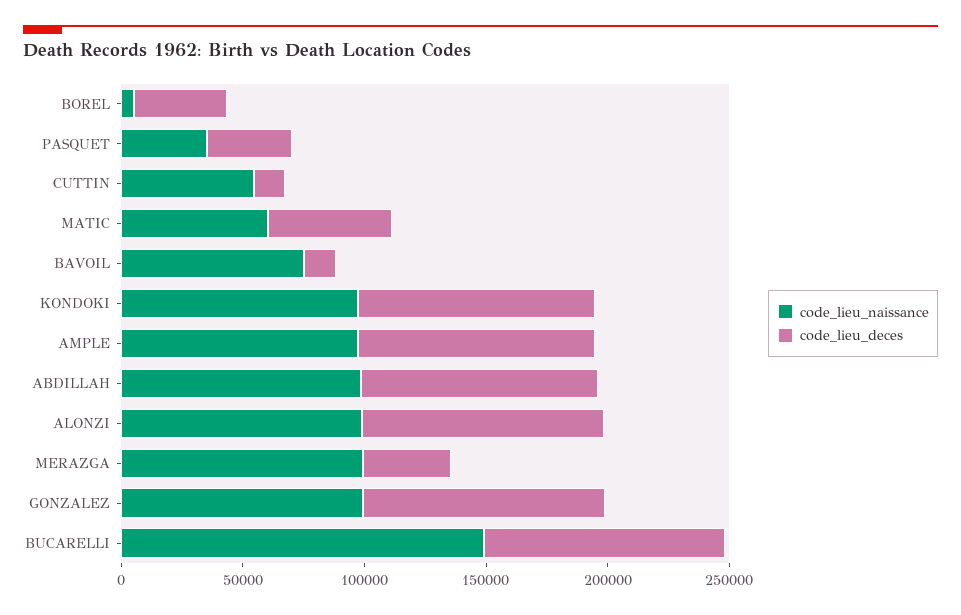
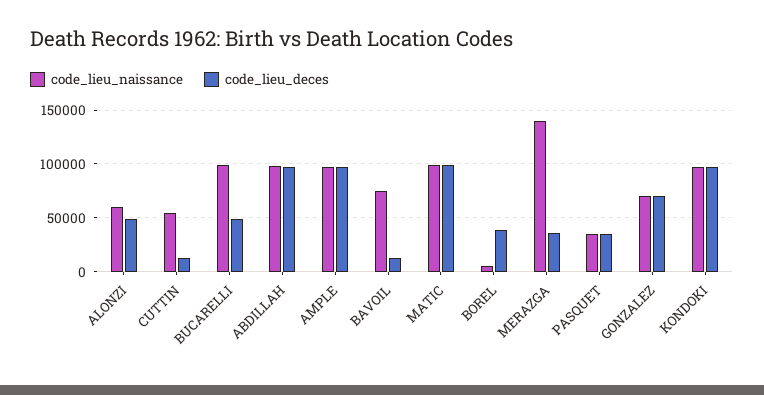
  {
    "code_lieu_naissance": {
      "BOREL": 10000,
      "PASQUET": 40000,
      "CUTTIN": 50000,
-     "MATIC": 60000,
+     "MATIC": 100000,
      "BAVOIL": 80000,
      "KONDOKI": 100000,
      "AMPLE": 100000,
      "ABDILLAH": 100000,
-     "ALONZI": 100000,
+     "ALONZI": 60000,
-     "MERAZGA": 100000,
+     "MERAZGA": 140000,
-     "GONZALEZ": 100000,
+     "GONZALEZ": 70000,
-     "BUCARELLI": 150000
+     "BUCARELLI": 100000
    },
    "code_lieu_deces": {
      "BOREL": 40000,
      "PASQUET": 40000,
      "CUTTIN": 10000,
-     "MATIC": 50000,
+     "MATIC": 100000,
      "BAVOIL": 10000,
      "KONDOKI": 100000,
      "AMPLE": 100000,
      "ABDILLAH": 100000,
-     "ALONZI": 100000,
+     "ALONZI": 50000,
      "MERAZGA": 40000,
-     "GONZALEZ": 100000,
+     "GONZALEZ": 70000,
-     "BUCARELLI": 100000
+     "BUCARELLI": 50000
    }
  }

